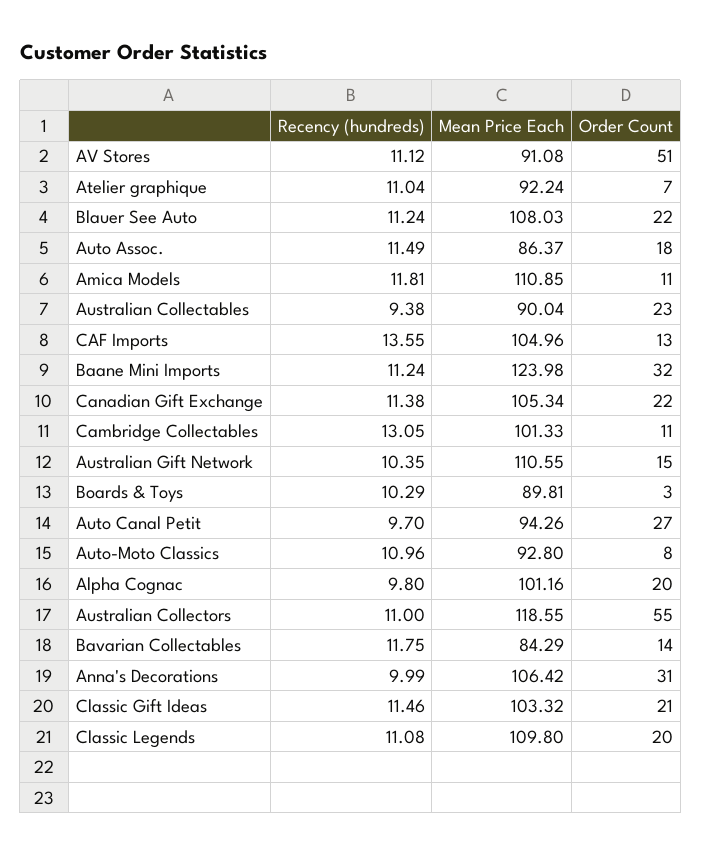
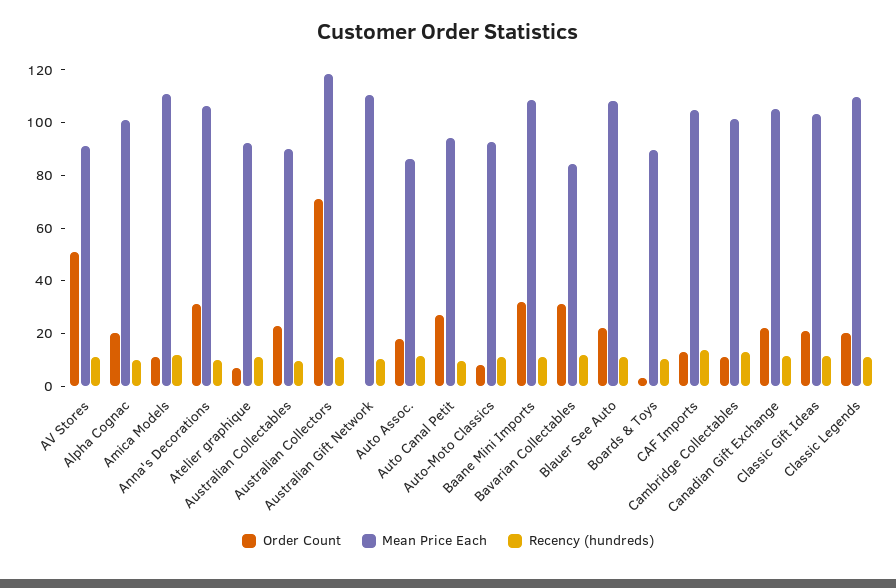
  {
    "Recency (hundreds)": {
      "AV Stores": 11.12,
      "Atelier graphique": 11.04,
      "Blauer See Auto": 11.24,
      "Auto Assoc.": 11.49,
      "Amica Models": 11.81,
      "Australian Collectables": 9.38,
      "CAF Imports": 13.55,
      "Baane Mini Imports": 11.24,
      "Canadian Gift Exchange": 11.38,
      "Cambridge Collectables": 13.05,
      "Australian Gift Network": 10.35,
      "Boards & Toys": 10.29,
      "Auto Canal Petit": 9.7,
      "Auto-Moto Classics": 10.96,
      "Alpha Cognac": 9.8,
      "Australian Collectors": 11,
      "Bavarian Collectables": 11.75,
      "Anna's Decorations": 9.99,
      "Classic Gift Ideas": 11.46,
      "Classic Legends": 11.08
    },
    "Mean Price Each": {
      "AV Stores": 91.08,
      "Atelier graphique": 92.24,
      "Blauer See Auto": 108.03,
      "Auto Assoc.": 86.37,
      "Amica Models": 110.85,
      "Australian Collectables": 90.04,
      "CAF Imports": 104.96,
-     "Baane Mini Imports": 123.98,
+     "Baane Mini Imports": 110,
      "Canadian Gift Exchange": 105.34,
      "Cambridge Collectables": 101.33,
      "Australian Gift Network": 110.55,
      "Boards & Toys": 89.81,
      "Auto Canal Petit": 94.26,
      "Auto-Moto Classics": 92.8,
      "Alpha Cognac": 101.16,
      "Australian Collectors": 118.55,
      "Bavarian Collectables": 84.29,
      "Anna's Decorations": 106.42,
      "Classic Gift Ideas": 103.32,
      "Classic Legends": 109.8
    },
    "Order Count": {
      "AV Stores": 51,
      "Atelier graphique": 7,
      "Blauer See Auto": 22,
      "Auto Assoc.": 18,
      "Amica Models": 11,
      "Australian Collectables": 23,
      "CAF Imports": 13,
      "Baane Mini Imports": 32,
      "Canadian Gift Exchange": 22,
      "Cambridge Collectables": 11,
-     "Australian Gift Network": 15,
+     "Australian Gift Network": 0,
      "Boards & Toys": 3,
      "Auto Canal Petit": 27,
      "Auto-Moto Classics": 8,
      "Alpha Cognac": 20,
-     "Australian Collectors": 55,
+     "Australian Collectors": 70,
-     "Bavarian Collectables": 14,
+     "Bavarian Collectables": 30,
      "Anna's Decorations": 31,
      "Classic Gift Ideas": 21,
      "Classic Legends": 20
    }
  }

